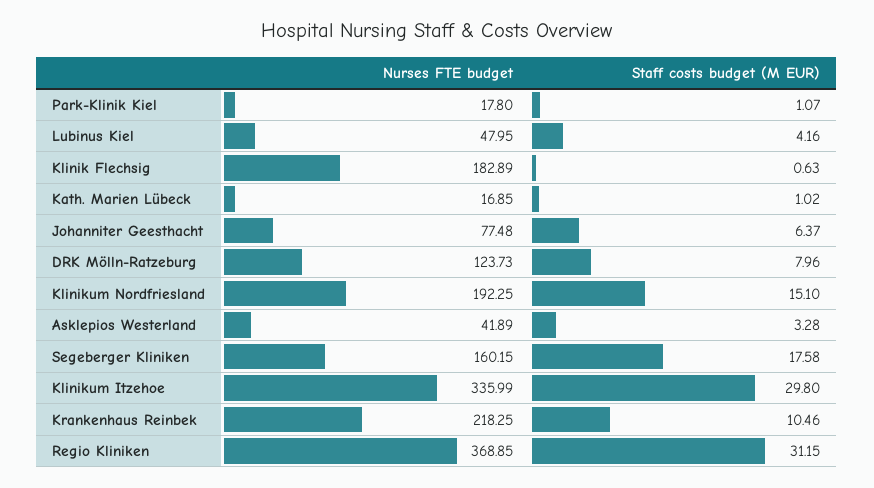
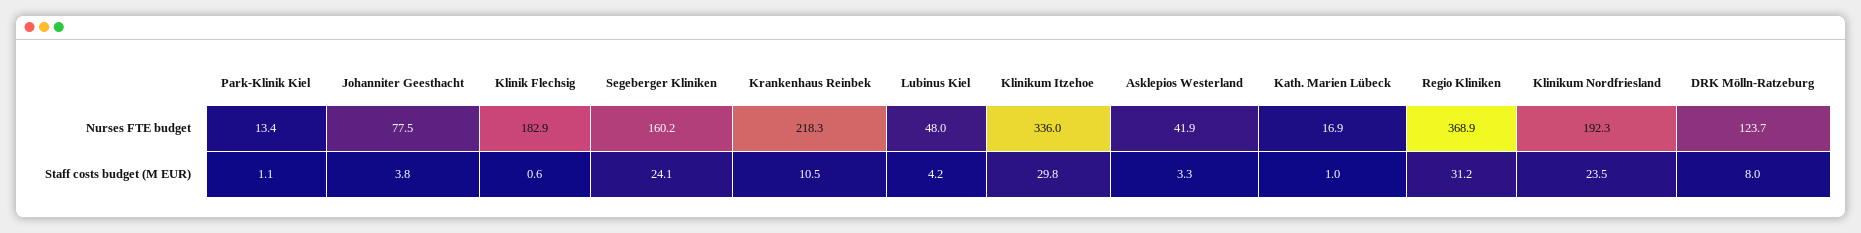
  {
    "Nurses FTE budget": {
-     "Park-Klinik Kiel": 17.8,
+     "Park-Klinik Kiel": 13.4,
      "Lubinus Kiel": 47.95,
      "Klinik Flechsig": 182.89,
      "Kath. Marien Lübeck": 16.85,
      "Johanniter Geesthacht": 77.48,
      "DRK Mölln-Ratzeburg": 123.73,
      "Klinikum Nordfriesland": 192.25,
      "Asklepios Westerland": 41.89,
      "Segeberger Kliniken": 160.15,
      "Klinikum Itzehoe": 335.99,
      "Krankenhaus Reinbek": 218.25,
      "Regio Kliniken": 368.85
    },
    "Staff costs budget (M EUR)": {
      "Park-Klinik Kiel": 1.07,
      "Lubinus Kiel": 4.16,
      "Klinik Flechsig": 0.63,
      "Kath. Marien Lübeck": 1.02,
-     "Johanniter Geesthacht": 6.37,
+     "Johanniter Geesthacht": 3.8,
      "DRK Mölln-Ratzeburg": 7.96,
-     "Klinikum Nordfriesland": 15.1,
+     "Klinikum Nordfriesland": 23.5,
      "Asklepios Westerland": 3.28,
-     "Segeberger Kliniken": 17.58,
+     "Segeberger Kliniken": 24.1,
      "Klinikum Itzehoe": 29.8,
      "Krankenhaus Reinbek": 10.46,
      "Regio Kliniken": 31.15
    }
  }

